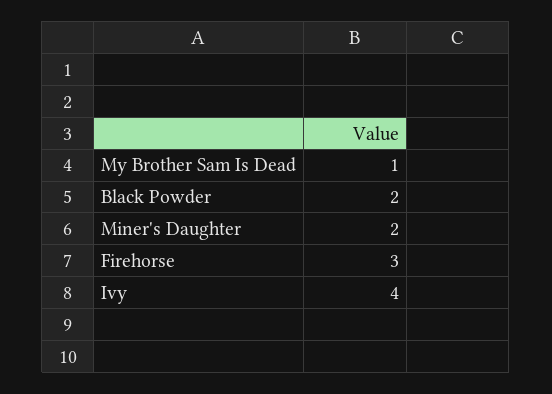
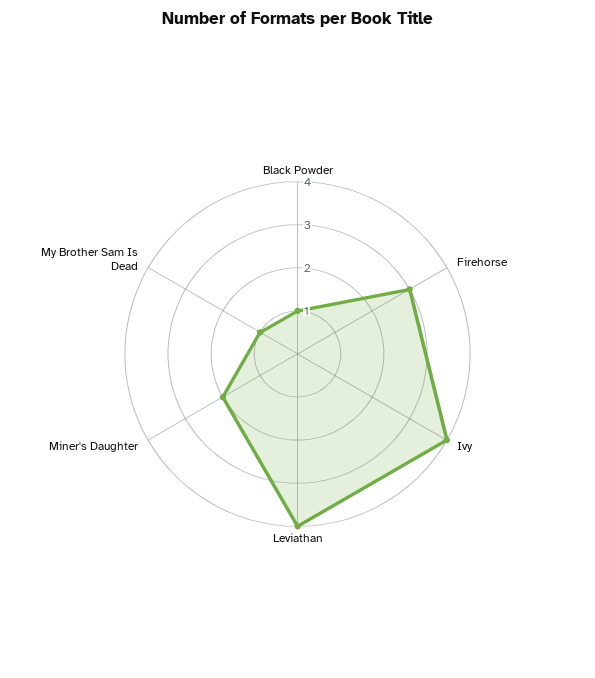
  {
    "My Brother Sam Is Dead": 1,
-   "Black Powder": 2,
+   "Black Powder": 1,
    "Miner's Daughter": 2,
    "Firehorse": 3,
-   "Ivy": 4
+   "Ivy": 4,
+   "Leviathan": 4
  }

